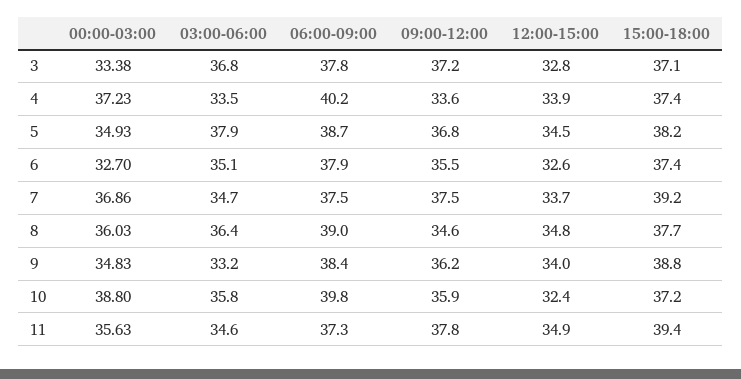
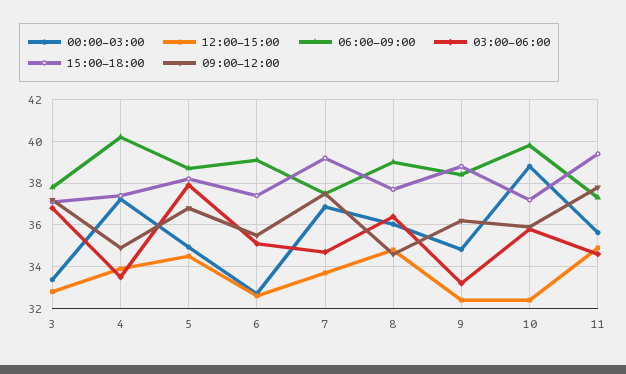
  {
    "00:00-03:00": {
      "3": 33.38,
      "4": 37.23,
      "5": 34.93,
      "6": 32.7,
      "7": 36.86,
      "8": 36.03,
      "9": 34.83,
      "10": 38.8,
      "11": 35.63
    },
    "03:00-06:00": {
      "3": 36.8,
      "4": 33.5,
      "5": 37.9,
      "6": 35.1,
      "7": 34.7,
      "8": 36.4,
      "9": 33.2,
      "10": 35.8,
      "11": 34.6
    },
    "06:00-09:00": {
      "3": 37.8,
      "4": 40.2,
      "5": 38.7,
-     "6": 37.9,
+     "6": 39,
      "7": 37.5,
      "8": 39,
      "9": 38.4,
      "10": 39.8,
      "11": 37.3
    },
    "09:00-12:00": {
      "3": 37.2,
-     "4": 33.6,
+     "4": 35,
      "5": 36.8,
      "6": 35.5,
      "7": 37.5,
      "8": 34.6,
      "9": 36.2,
      "10": 35.9,
      "11": 37.8
    },
    "12:00-15:00": {
      "3": 32.8,
      "4": 33.9,
      "5": 34.5,
      "6": 32.6,
      "7": 33.7,
      "8": 34.8,
-     "9": 34,
+     "9": 32.5,
      "10": 32.4,
      "11": 34.9
    },
    "15:00-18:00": {
      "3": 37.1,
      "4": 37.4,
      "5": 38.2,
      "6": 37.4,
      "7": 39.2,
      "8": 37.7,
      "9": 38.8,
      "10": 37.2,
      "11": 39.4
    }
  }

